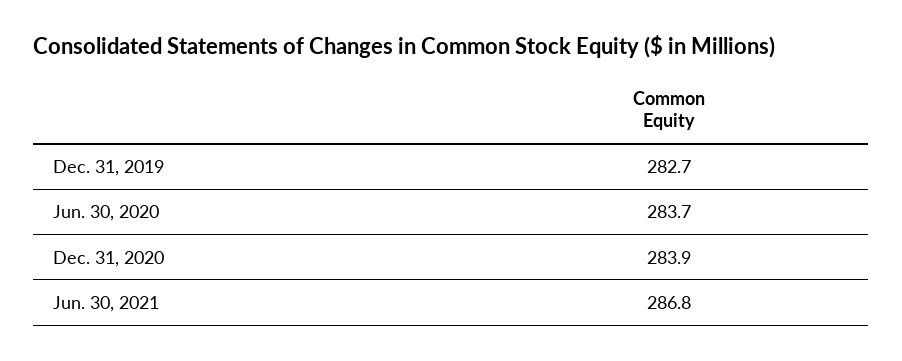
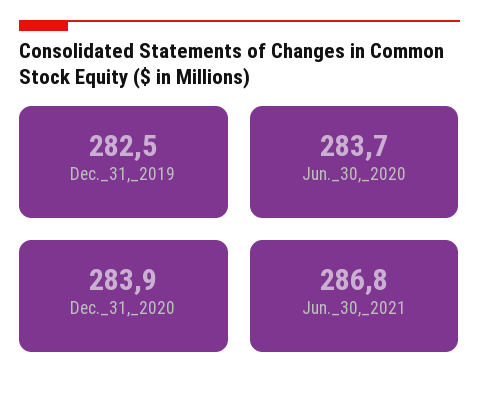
  {
-   "Dec. 31, 2019": 282.7,
+   "Dec. 31, 2019": 282.5,
    "Jun. 30, 2020": 283.7,
    "Dec. 31, 2020": 283.9,
    "Jun. 30, 2021": 286.8
  }

